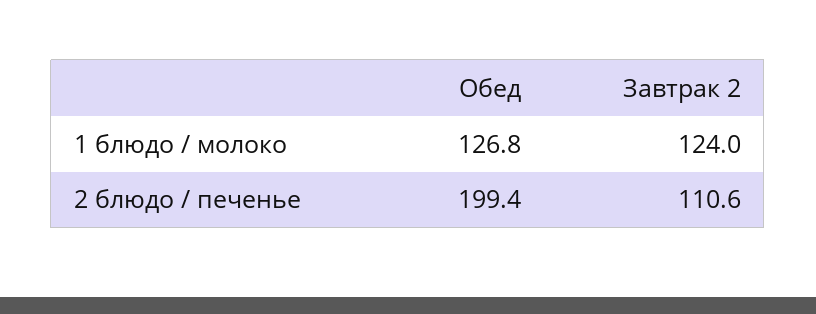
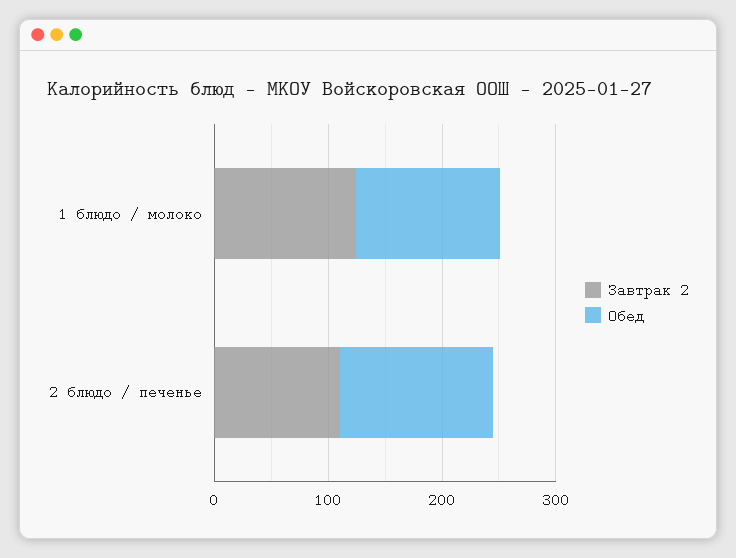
  {
    "Обед": {
      "1 блюдо / молоко": 126.8,
-     "2 блюдо / печенье": 199.4
+     "2 блюдо / печенье": 140
    },
    "Завтрак 2": {
      "1 блюдо / молоко": 124,
      "2 блюдо / печенье": 110.6
    }
  }

